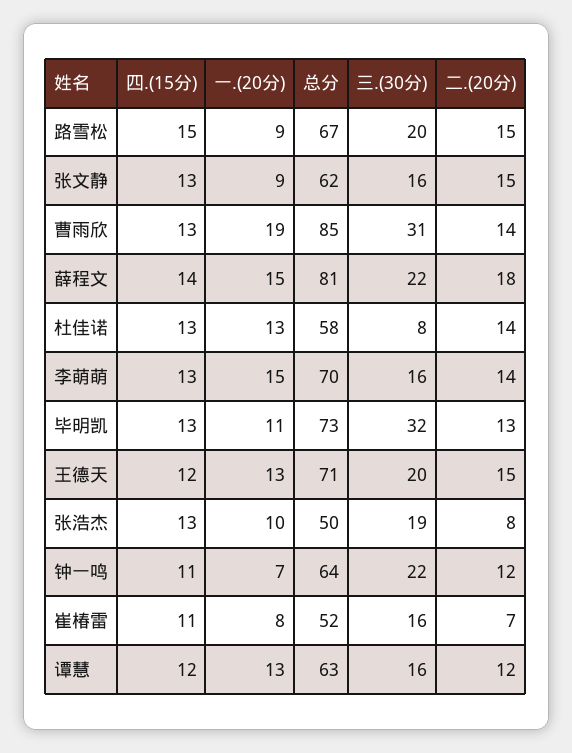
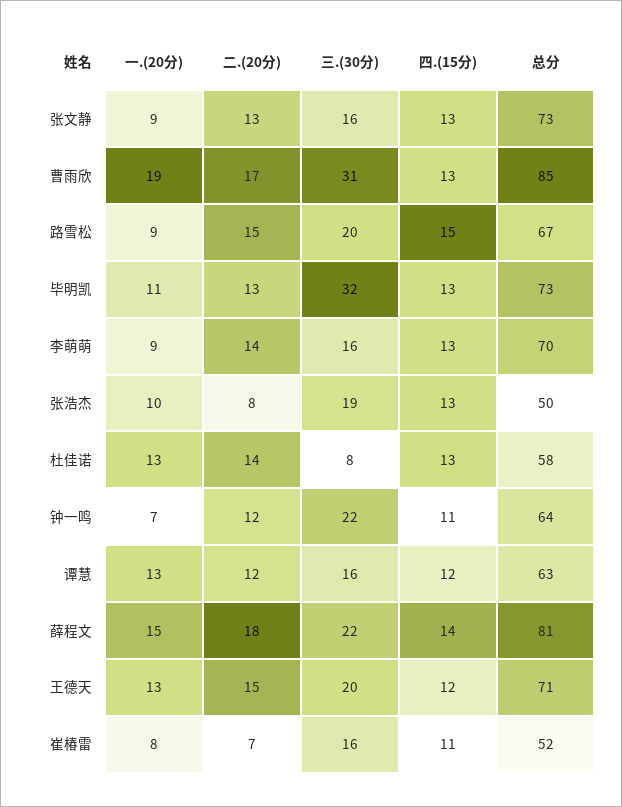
  {
    "四.(15分)": {
      "路雪松": 15,
      "张文静": 13,
      "曹雨欣": 13,
      "薛程文": 14,
      "杜佳诺": 13,
      "李萌萌": 13,
      "毕明凯": 13,
      "王德天": 12,
      "张浩杰": 13,
      "钟一鸣": 11,
      "崔椿雷": 11,
      "谭慧": 12
    },
    "一.(20分)": {
      "路雪松": 9,
      "张文静": 9,
      "曹雨欣": 19,
      "薛程文": 15,
      "杜佳诺": 13,
-     "李萌萌": 15,
+     "李萌萌": 9,
      "毕明凯": 11,
      "王德天": 13,
      "张浩杰": 10,
      "钟一鸣": 7,
      "崔椿雷": 8,
      "谭慧": 13
    },
    "总分": {
      "路雪松": 67,
-     "张文静": 62,
+     "张文静": 73,
      "曹雨欣": 85,
      "薛程文": 81,
      "杜佳诺": 58,
      "李萌萌": 70,
      "毕明凯": 73,
      "王德天": 71,
      "张浩杰": 50,
      "钟一鸣": 64,
      "崔椿雷": 52,
      "谭慧": 63
    },
    "三.(30分)": {
      "路雪松": 20,
      "张文静": 16,
      "曹雨欣": 31,
      "薛程文": 22,
      "杜佳诺": 8,
      "李萌萌": 16,
      "毕明凯": 32,
      "王德天": 20,
      "张浩杰": 19,
      "钟一鸣": 22,
      "崔椿雷": 16,
      "谭慧": 16
    },
    "二.(20分)": {
      "路雪松": 15,
-     "张文静": 15,
+     "张文静": 13,
-     "曹雨欣": 14,
+     "曹雨欣": 17,
      "薛程文": 18,
      "杜佳诺": 14,
      "李萌萌": 14,
      "毕明凯": 13,
      "王德天": 15,
      "张浩杰": 8,
      "钟一鸣": 12,
      "崔椿雷": 7,
      "谭慧": 12
    }
  }

